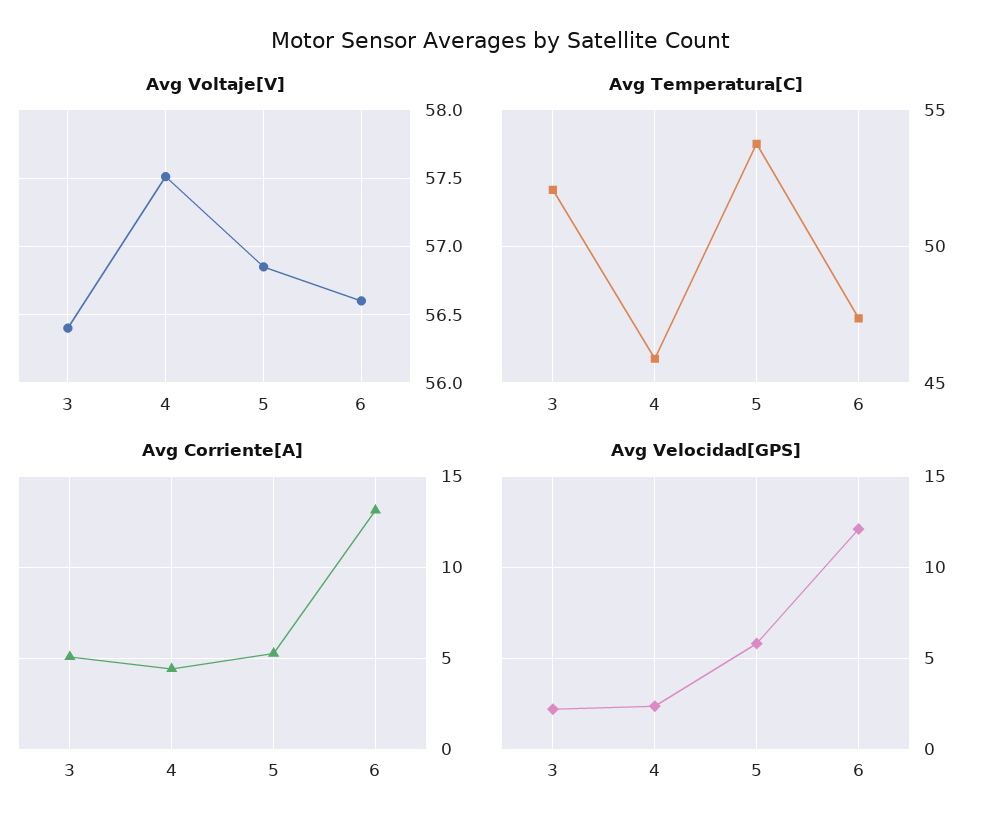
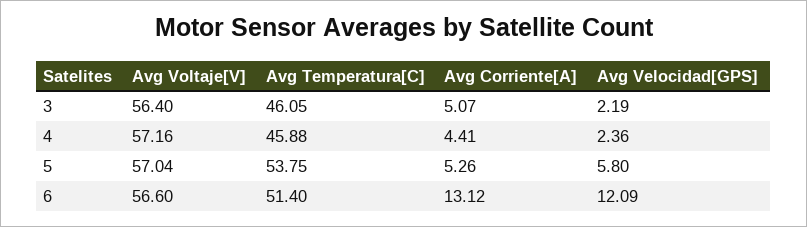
  {
    "Avg Voltaje[V]": {
      "3": 56.4,
-     "4": 57.5,
+     "4": 57.16,
-     "5": 56.85,
+     "5": 57.04,
      "6": 56.6
    },
    "Avg Temperatura[C]": {
-     "3": 52,
+     "3": 46.05,
      "4": 45.88,
      "5": 53.75,
-     "6": 47.5
+     "6": 51.4
    },
    "Avg Corriente[A]": {
      "3": 5.07,
      "4": 4.41,
      "5": 5.26,
      "6": 13.12
    },
    "Avg Velocidad[GPS]": {
      "3": 2.19,
      "4": 2.36,
      "5": 5.8,
      "6": 12.09
    }
  }

